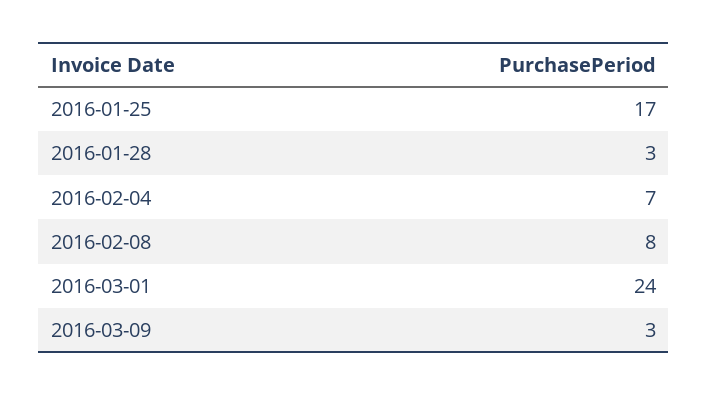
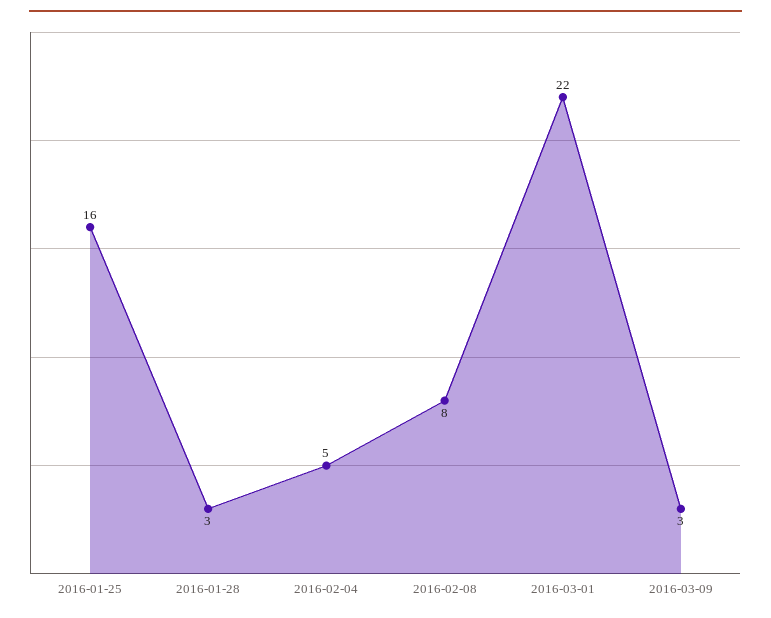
  {
-   "2016-01-25": 17,
+   "2016-01-25": 16,
    "2016-01-28": 3,
-   "2016-02-04": 7,
+   "2016-02-04": 5,
    "2016-02-08": 8,
-   "2016-03-01": 24,
+   "2016-03-01": 22,
    "2016-03-09": 3
  }

